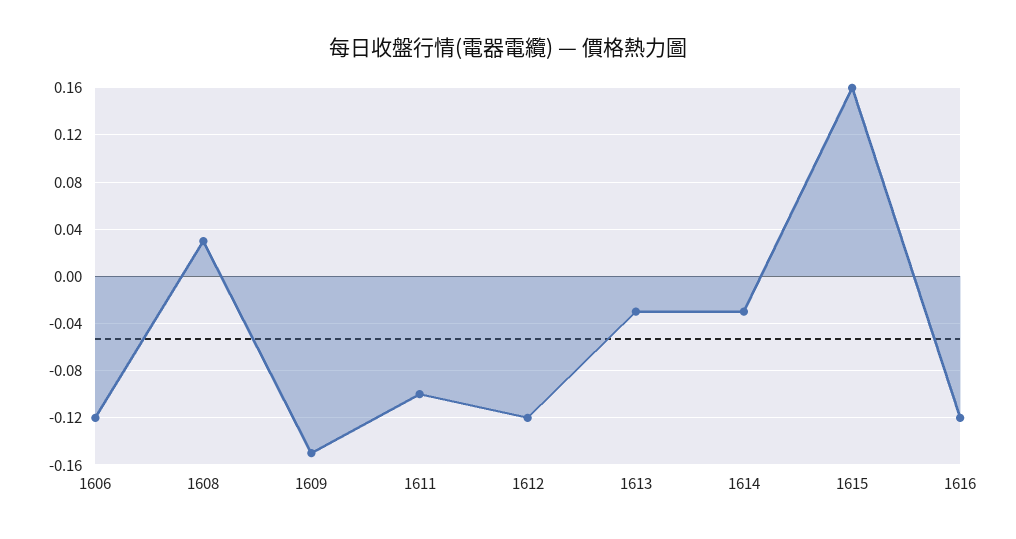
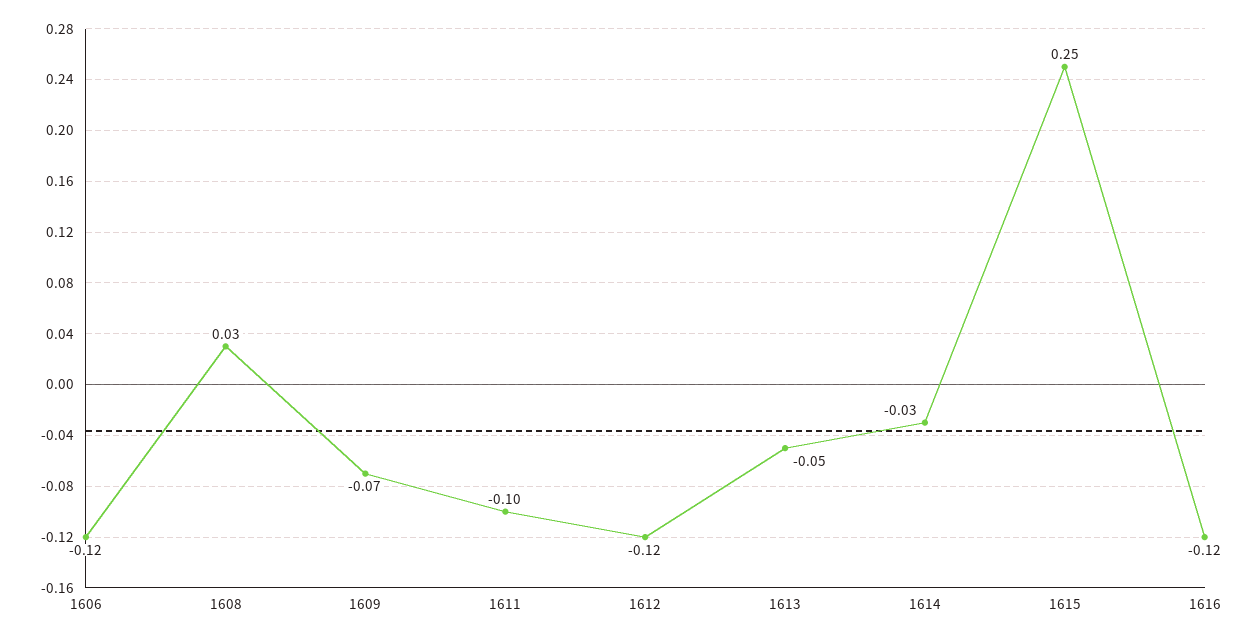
  {
    "1606": -0.12,
    "1608": 0.03,
-   "1609": -0.15,
+   "1609": -0.07,
    "1611": -0.1,
    "1612": -0.12,
-   "1613": -0.03,
+   "1613": -0.05,
    "1614": -0.03,
-   "1615": 0.16,
+   "1615": 0.25,
    "1616": -0.12
  }

